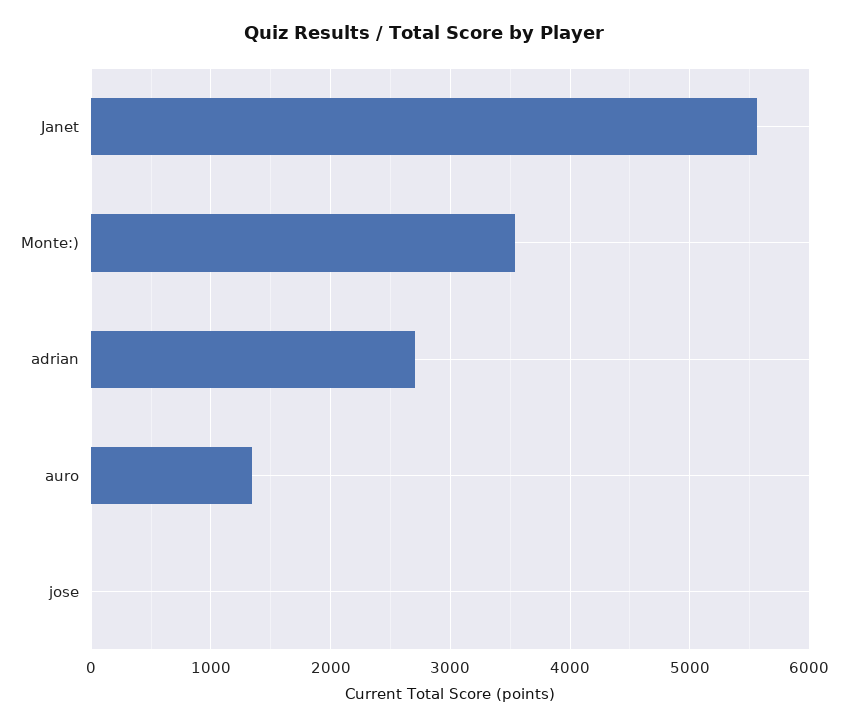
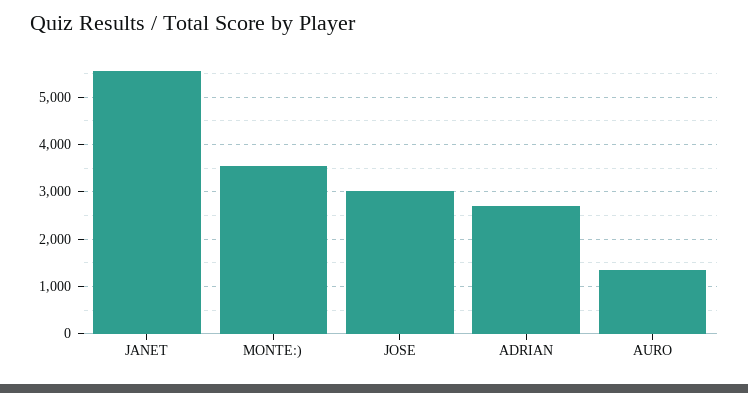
  {
    "Janet": 5600,
    "Monte:)": 3500,
    "adrian": 2700,
    "auro": 1300,
-   "jose": 0
+   "jose": 3000
  }

